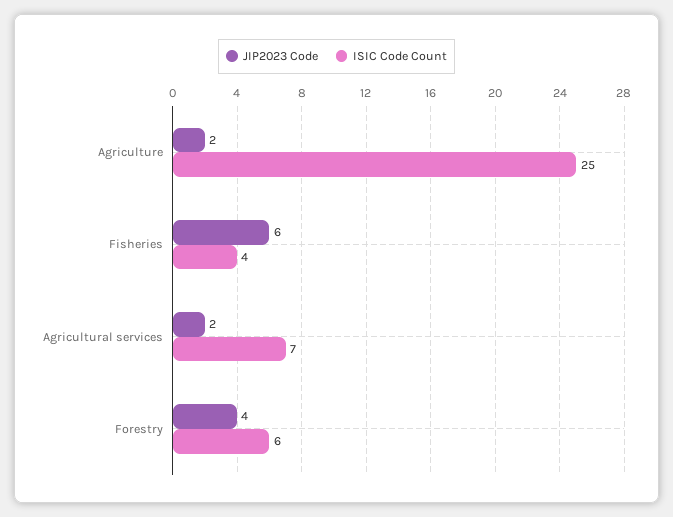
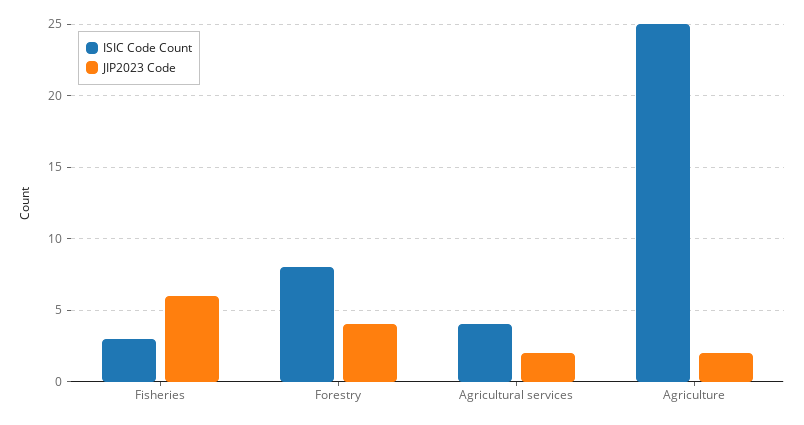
  {
    "JIP2023 Code": {
      "Agriculture": 2,
      "Fisheries": 6,
      "Agricultural services": 2,
      "Forestry": 4
    },
    "ISIC Code Count": {
      "Agriculture": 25,
-     "Fisheries": 4,
+     "Fisheries": 3,
-     "Agricultural services": 7,
+     "Agricultural services": 4,
-     "Forestry": 6
+     "Forestry": 8
    }
  }

